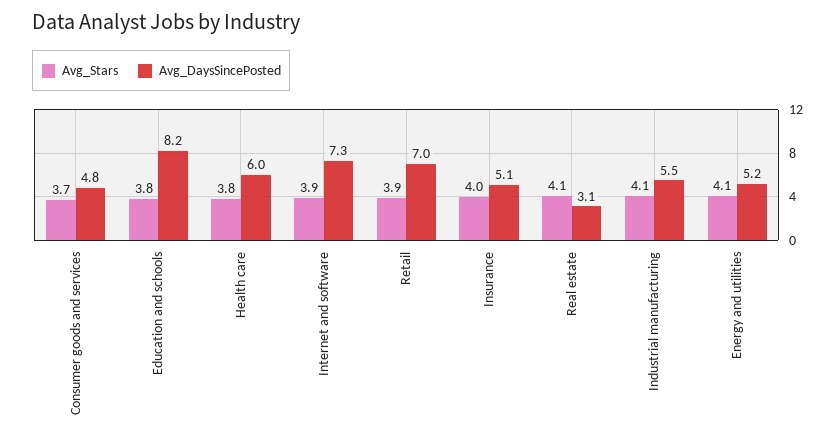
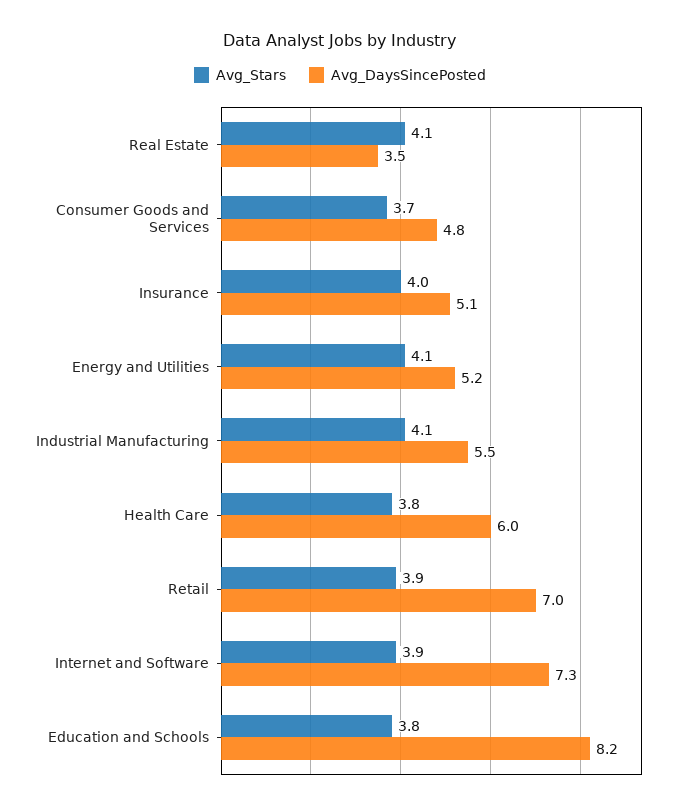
  {
    "Avg_Stars": {
      "Consumer goods and services": 3.7,
      "Education and schools": 3.8,
      "Health care": 3.8,
      "Internet and software": 3.9,
      "Retail": 3.9,
      "Insurance": 4,
      "Real estate": 4.1,
      "Industrial manufacturing": 4.1,
      "Energy and utilities": 4.1
    },
    "Avg_DaysSincePosted": {
      "Consumer goods and services": 4.8,
      "Education and schools": 8.2,
      "Health care": 6,
      "Internet and software": 7.3,
      "Retail": 7,
      "Insurance": 5.1,
-     "Real estate": 3.1,
+     "Real estate": 3.5,
      "Industrial manufacturing": 5.5,
      "Energy and utilities": 5.2
    }
  }

